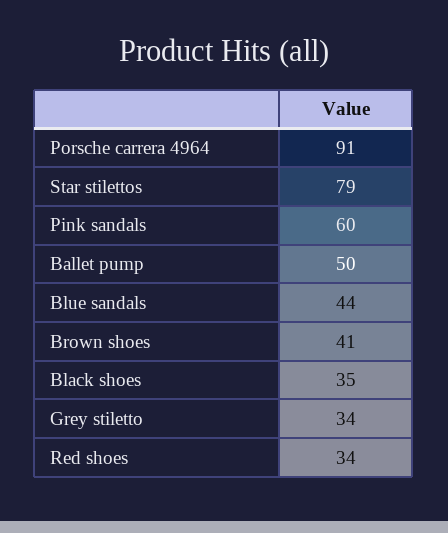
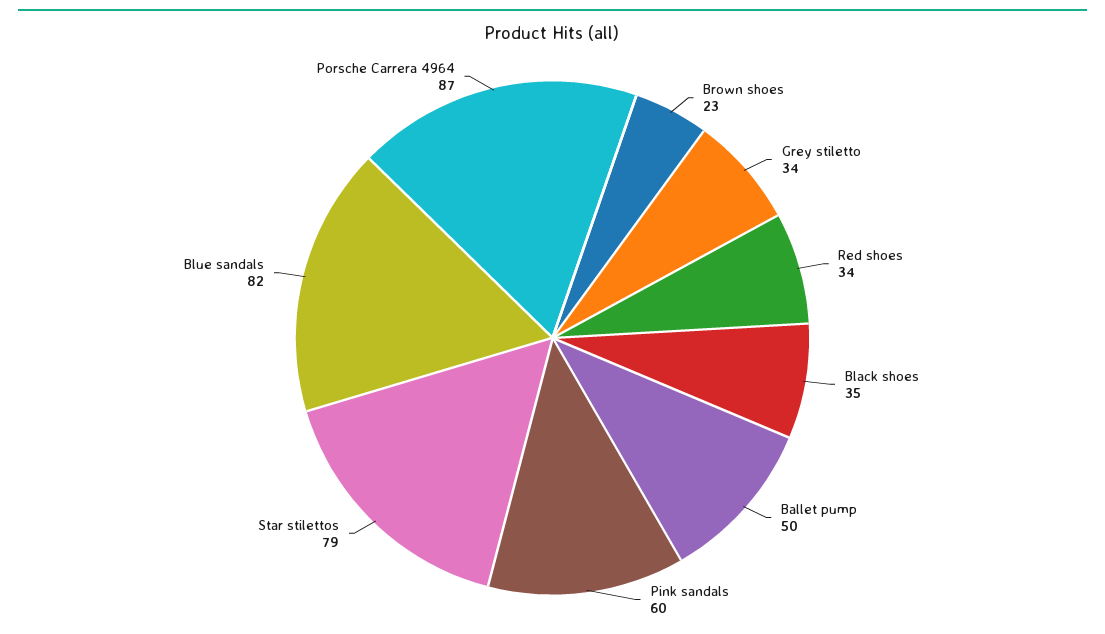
  {
-   "Porsche carrera 4964": 91,
+   "Porsche carrera 4964": 87,
    "Star stilettos": 79,
    "Pink sandals": 60,
    "Ballet pump": 50,
-   "Blue sandals": 44,
+   "Blue sandals": 82,
-   "Brown shoes": 41,
+   "Brown shoes": 23,
    "Black shoes": 35,
    "Grey stiletto": 34,
    "Red shoes": 34
  }

